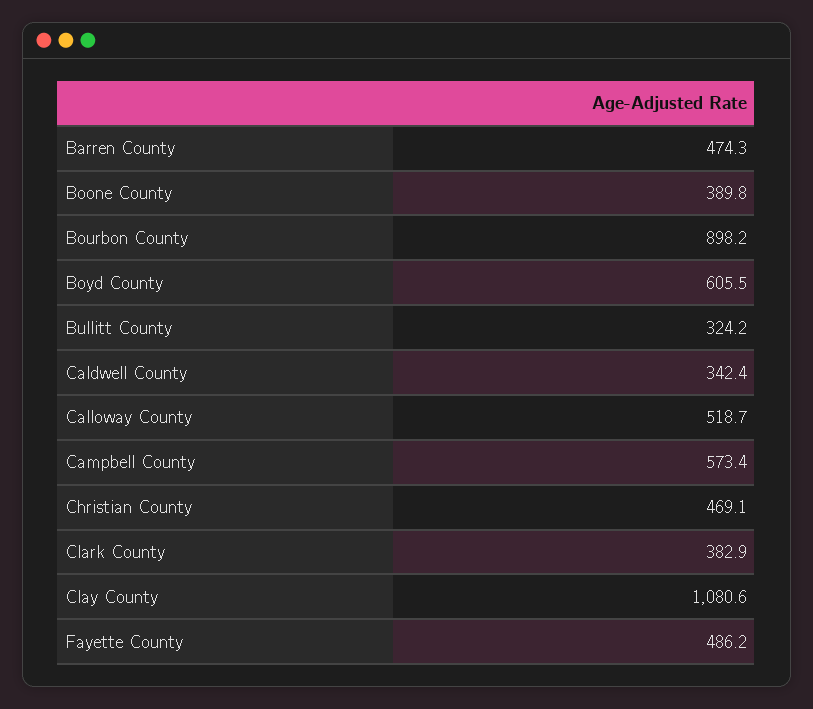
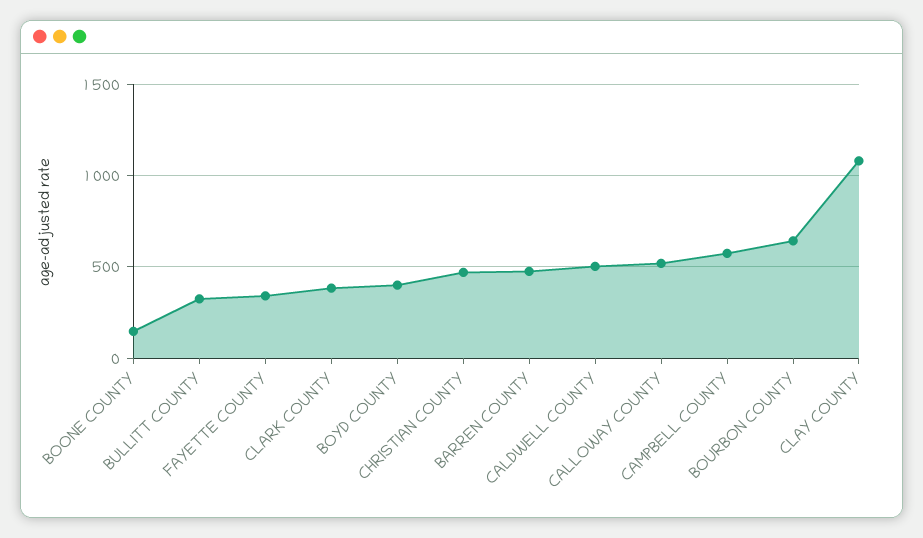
  {
    "Barren County": 474.3,
-   "Boone County": 389.8,
+   "Boone County": 150,
-   "Bourbon County": 898.2,
+   "Bourbon County": 650,
-   "Boyd County": 605.5,
+   "Boyd County": 400,
    "Bullitt County": 324.2,
-   "Caldwell County": 342.4,
+   "Caldwell County": 500,
    "Calloway County": 518.7,
    "Campbell County": 573.4,
    "Christian County": 469.1,
    "Clark County": 382.9,
    "Clay County": 1080.6,
-   "Fayette County": 486.2
+   "Fayette County": 350
  }

